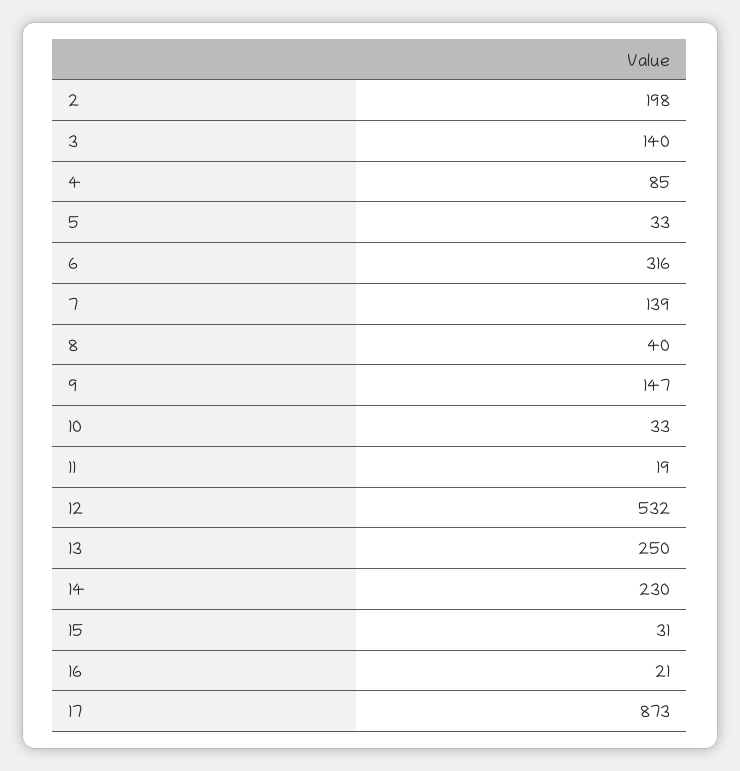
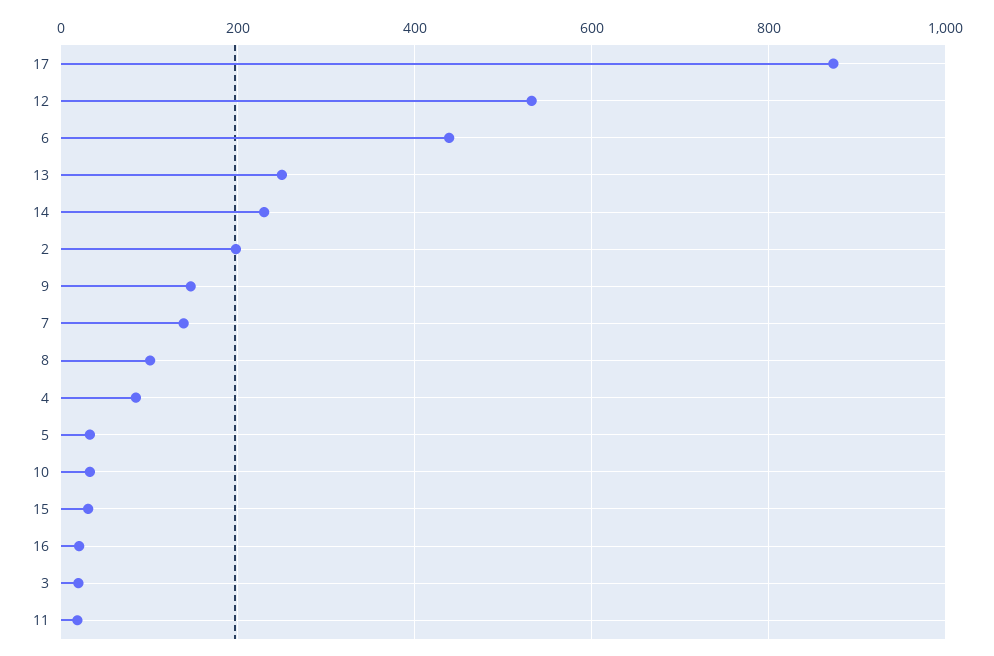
  {
    "2": 198,
-   "3": 140,
+   "3": 20,
    "4": 85,
    "5": 33,
-   "6": 316,
+   "6": 440,
    "7": 139,
-   "8": 40,
+   "8": 100,
    "9": 147,
    "10": 33,
    "11": 19,
    "12": 532,
    "13": 250,
    "14": 230,
    "15": 31,
    "16": 21,
    "17": 873
  }

